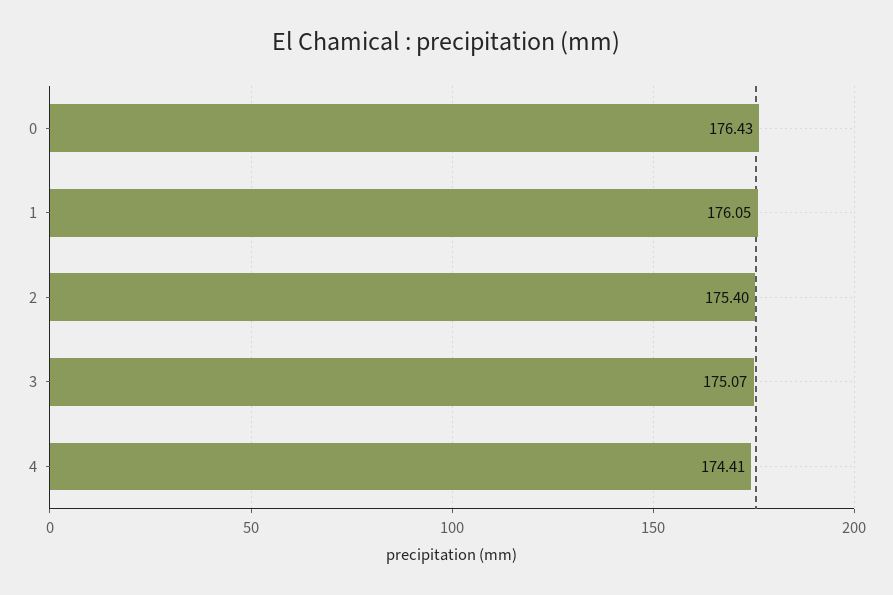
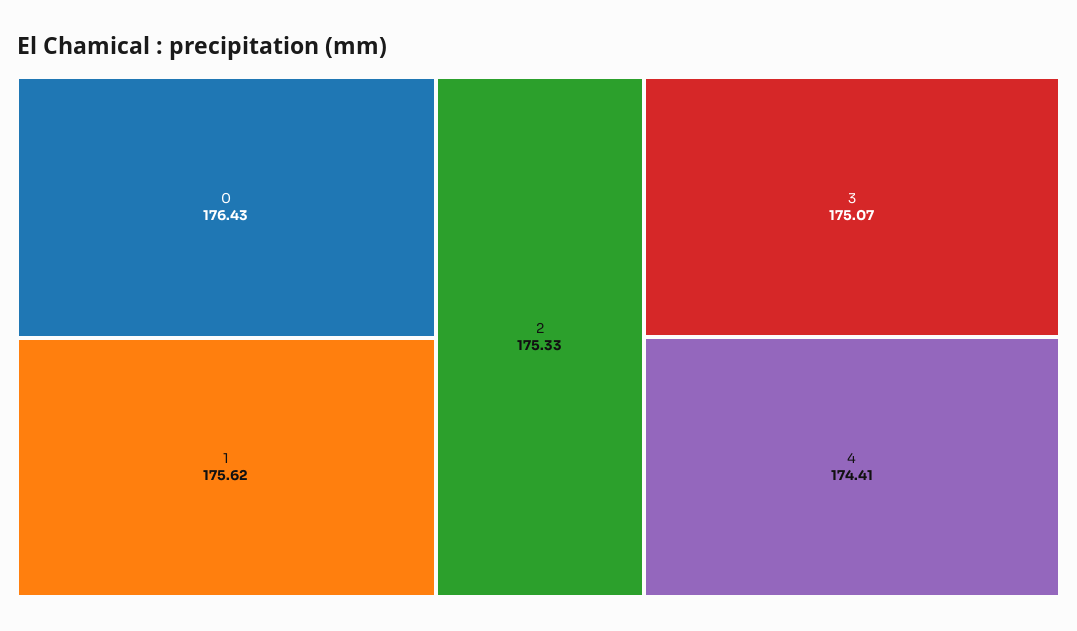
  {
    "0": 176.43,
-   "1": 176.05,
+   "1": 175.62,
-   "2": 175.4,
+   "2": 175.33,
    "3": 175.07,
    "4": 174.41
  }

